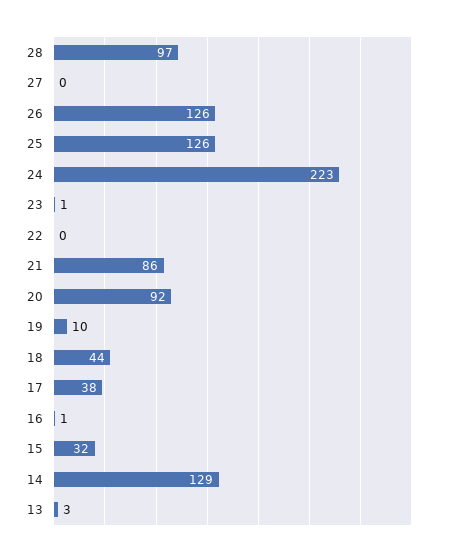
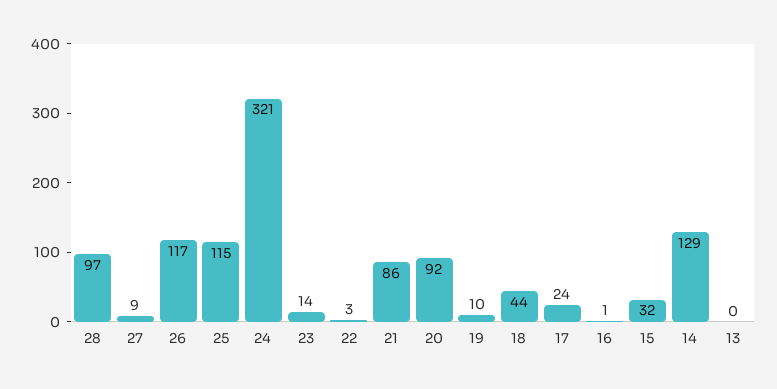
  {
    "28": 97,
-   "27": 0,
+   "27": 9,
-   "26": 126,
+   "26": 117,
-   "25": 126,
+   "25": 115,
-   "24": 223,
+   "24": 321,
-   "23": 1,
+   "23": 14,
-   "22": 0,
+   "22": 3,
    "21": 86,
    "20": 92,
    "19": 10,
    "18": 44,
-   "17": 38,
+   "17": 24,
    "16": 1,
    "15": 32,
    "14": 129,
-   "13": 3
+   "13": 0
  }

